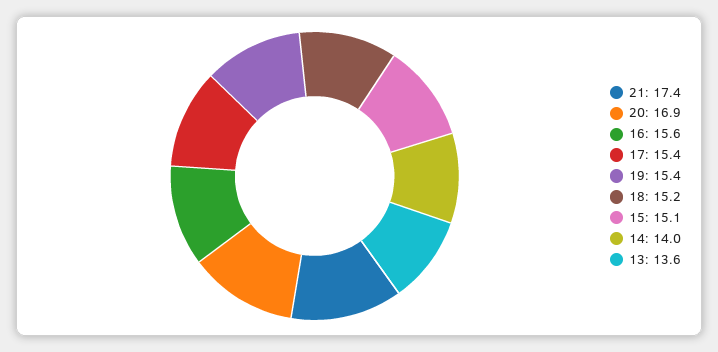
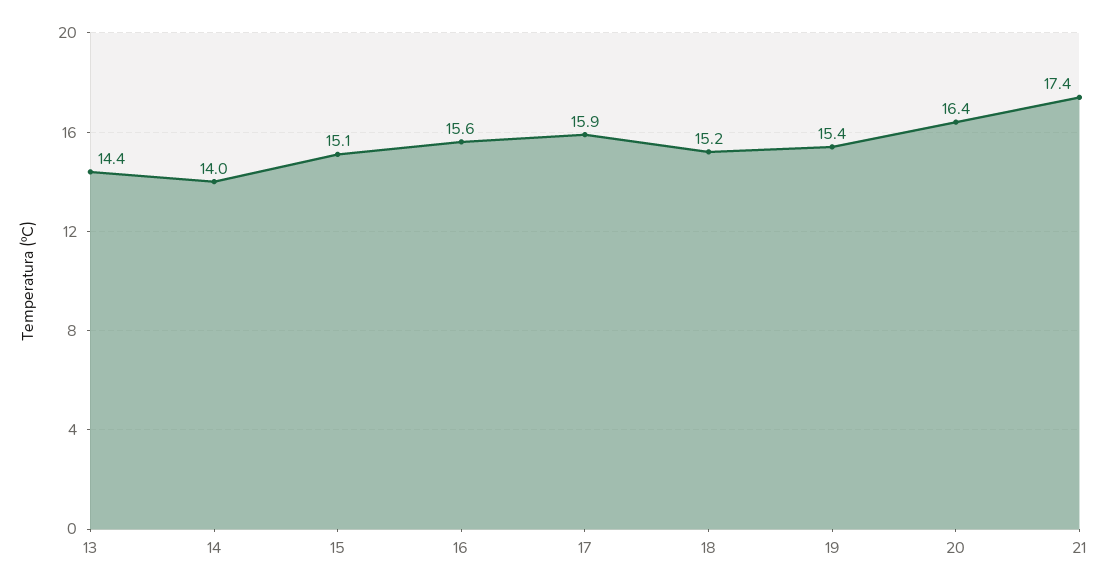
  {
    "21": 17.4,
-   "20": 16.9,
+   "20": 16.4,
    "16": 15.6,
-   "17": 15.4,
+   "17": 15.9,
    "19": 15.4,
    "18": 15.2,
    "15": 15.1,
    "14": 14,
-   "13": 13.6
+   "13": 14.4
  }

